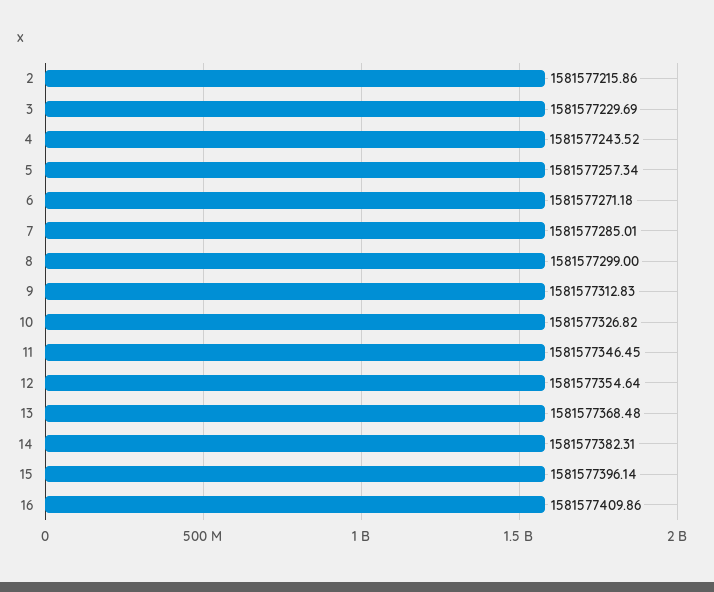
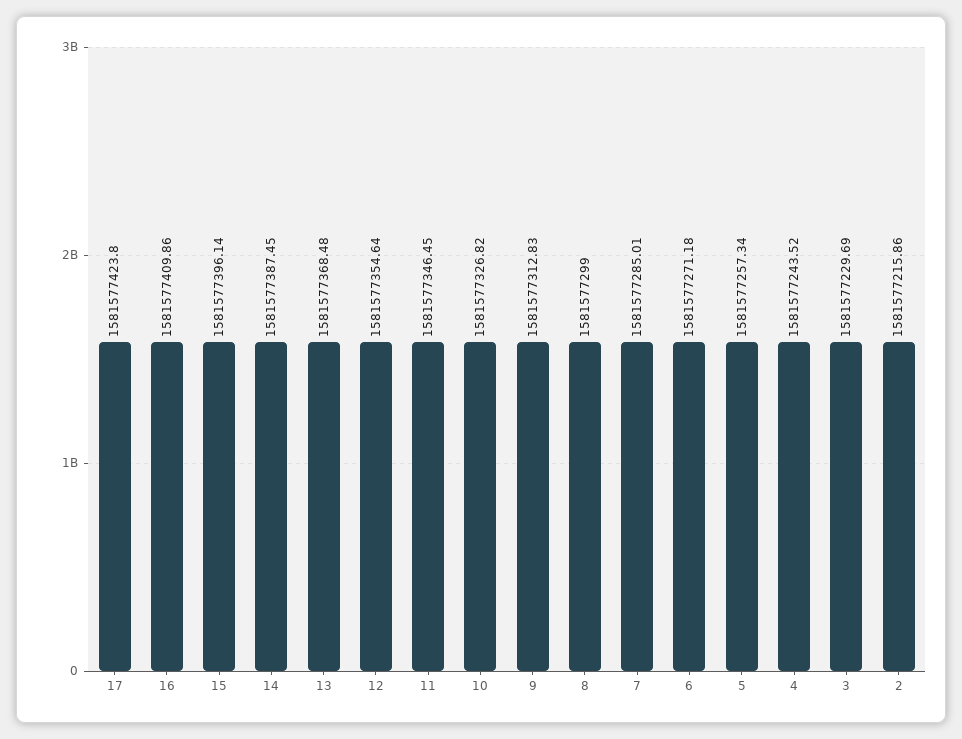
  {
    "2": 1581577215.86,
    "3": 1581577229.69,
    "4": 1581577243.52,
    "5": 1581577257.34,
    "6": 1581577271.18,
    "7": 1581577285.01,
    "8": 1581577299,
    "9": 1581577312.83,
    "10": 1581577326.82,
    "11": 1581577346.45,
    "12": 1581577354.64,
    "13": 1581577368.48,
-   "14": 1581577382.31,
+   "14": 1581577387.45,
    "15": 1581577396.14,
-   "16": 1581577409.86
+   "16": 1581577409.86,
+   "17": 1581577423.8
  }

